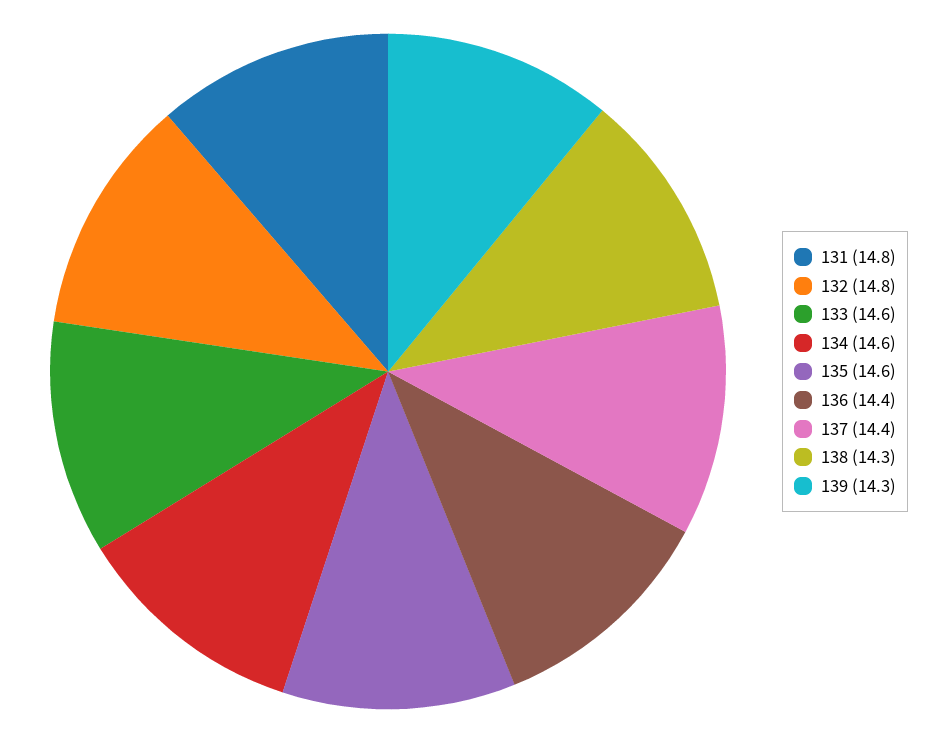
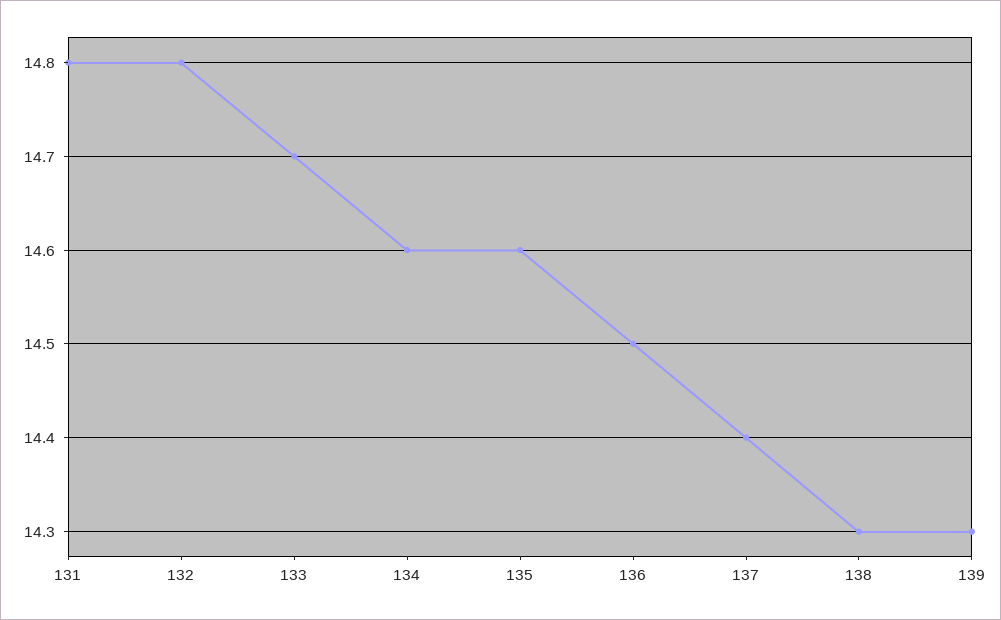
  {
    "131": 14.8,
    "132": 14.8,
-   "133": 14.6,
+   "133": 14.7,
    "134": 14.6,
    "135": 14.6,
-   "136": 14.4,
+   "136": 14.5,
    "137": 14.4,
    "138": 14.3,
    "139": 14.3
  }

